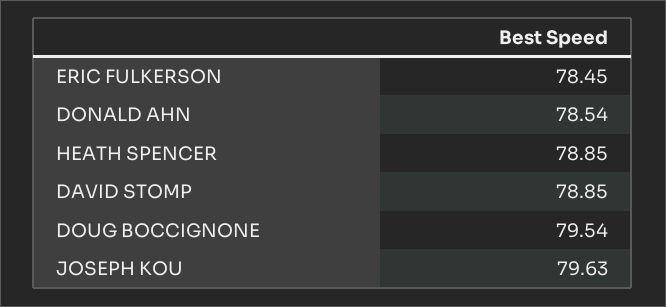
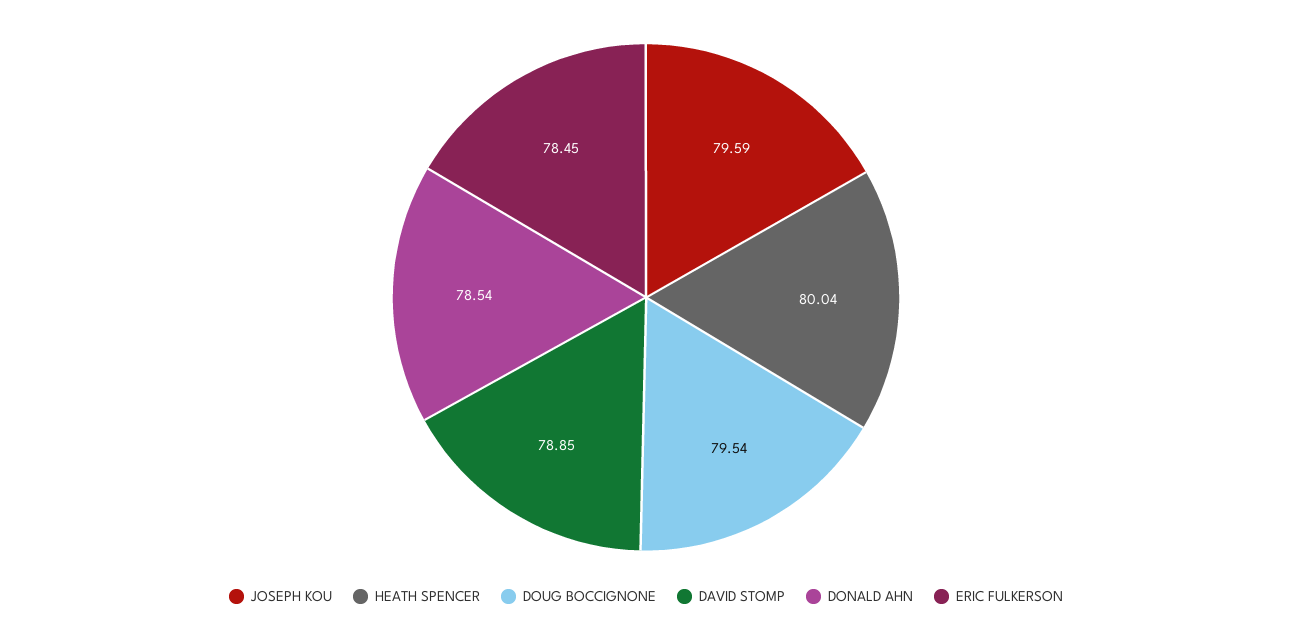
  {
    "ERIC FULKERSON": 78.45,
    "DONALD AHN": 78.54,
-   "HEATH SPENCER": 78.85,
+   "HEATH SPENCER": 80.04,
    "DAVID STOMP": 78.85,
    "DOUG BOCCIGNONE": 79.54,
-   "JOSEPH KOU": 79.63
+   "JOSEPH KOU": 79.59
  }

